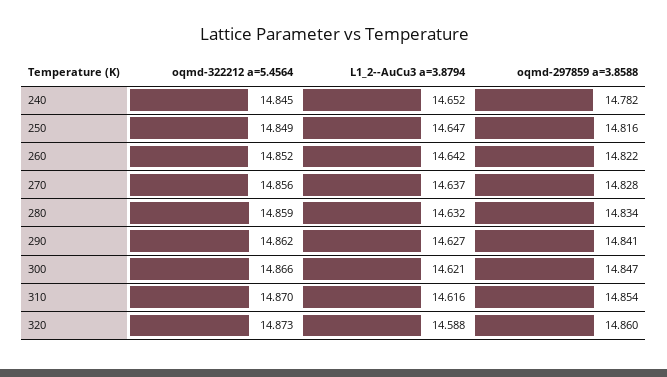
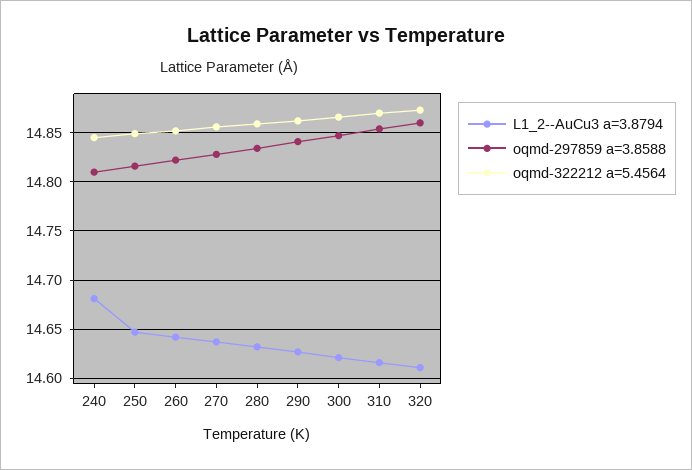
  {
    "oqmd-322212 a=5.4564": {
      "240": 14.845,
      "250": 14.849,
      "260": 14.852,
      "270": 14.856,
      "280": 14.859,
      "290": 14.862,
      "300": 14.866,
      "310": 14.87,
      "320": 14.873
    },
    "L1_2--AuCu3 a=3.8794": {
-     "240": 14.652,
+     "240": 14.68,
      "250": 14.647,
      "260": 14.642,
      "270": 14.637,
      "280": 14.632,
      "290": 14.627,
      "300": 14.621,
      "310": 14.616,
-     "320": 14.588
+     "320": 14.61
    },
    "oqmd-297859 a=3.8588": {
-     "240": 14.782,
+     "240": 14.81,
      "250": 14.816,
      "260": 14.822,
      "270": 14.828,
      "280": 14.834,
      "290": 14.841,
      "300": 14.847,
      "310": 14.854,
      "320": 14.86
    }
  }

